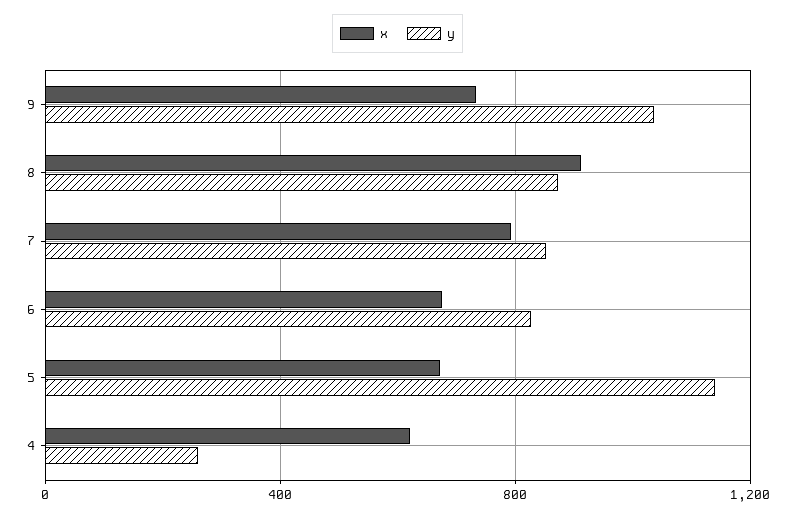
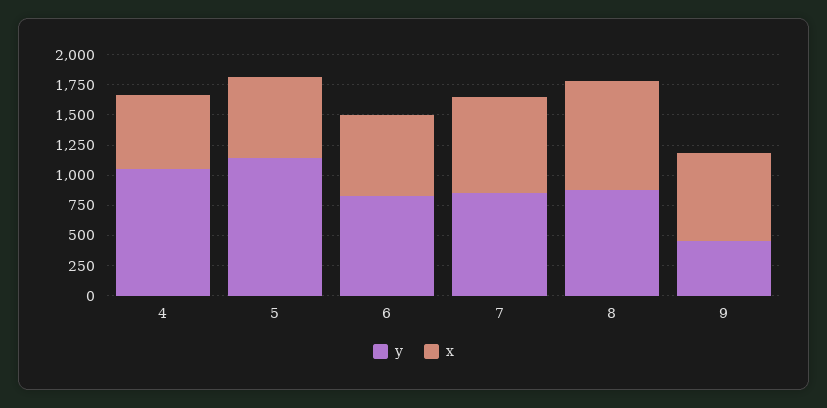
  {
    "x": {
      "9": 750,
      "8": 900,
      "7": 800,
      "6": 700,
      "5": 650,
      "4": 600
    },
    "y": {
-     "9": 1050,
+     "9": 500,
      "8": 850,
      "7": 850,
      "6": 850,
      "5": 1150,
-     "4": 250
+     "4": 1000
    }
  }

